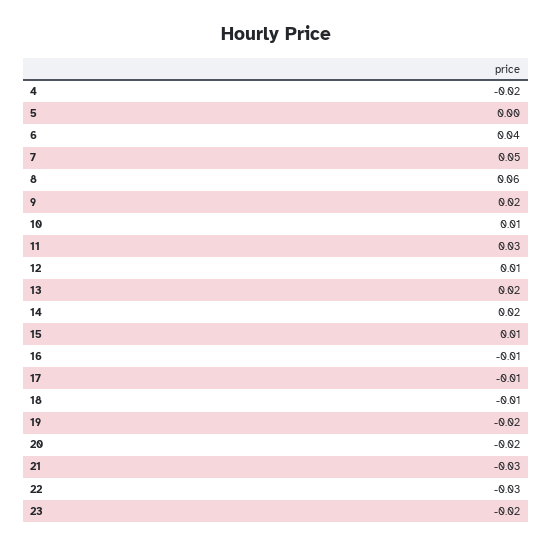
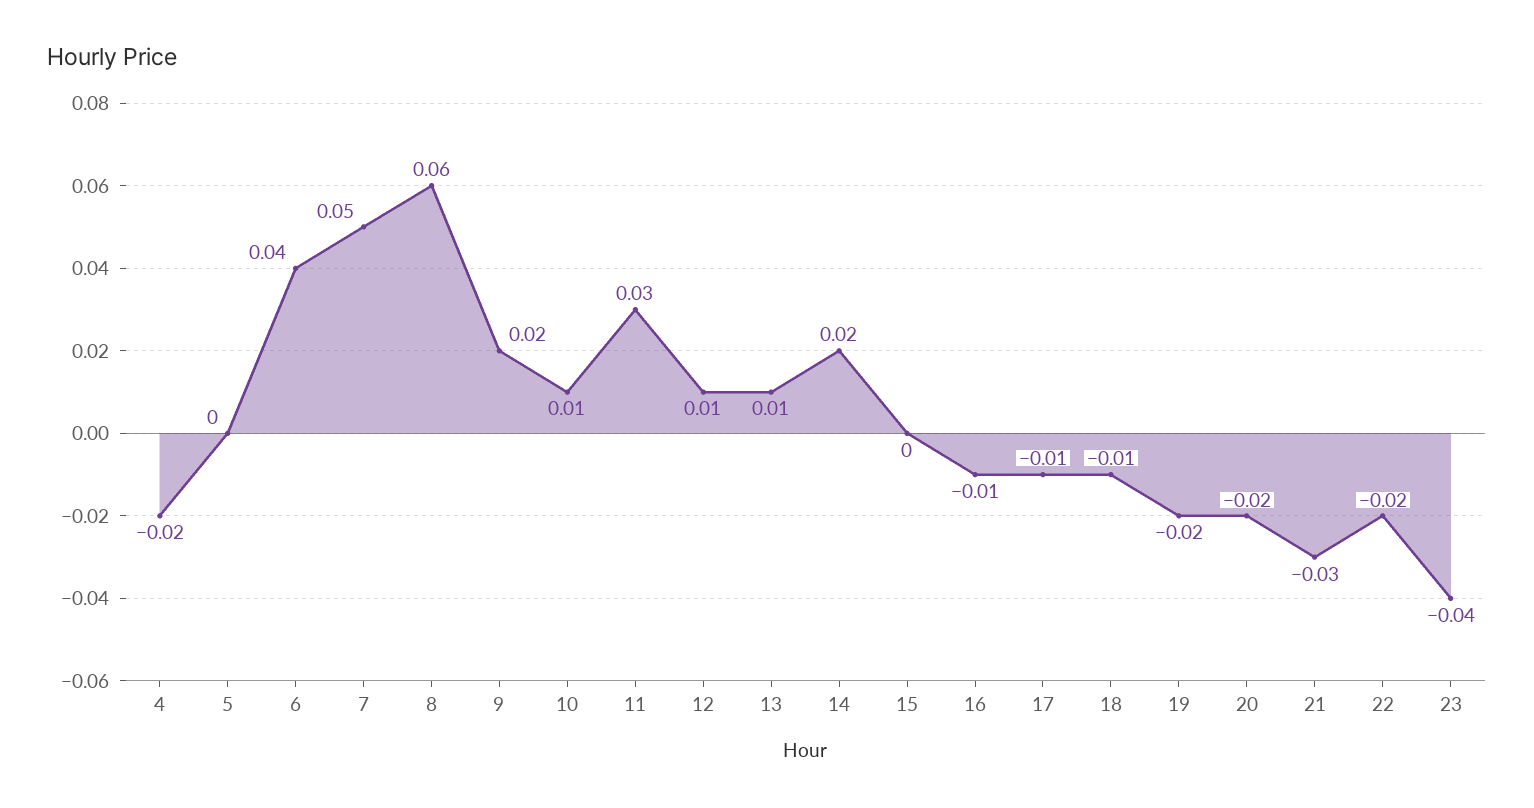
  {
    "4": -0.02,
    "5": 0,
    "6": 0.04,
    "7": 0.05,
    "8": 0.06,
    "9": 0.02,
    "10": 0.01,
    "11": 0.03,
    "12": 0.01,
-   "13": 0.02,
+   "13": 0.01,
    "14": 0.02,
-   "15": 0.01,
+   "15": 0,
    "16": -0.01,
    "17": -0.01,
    "18": -0.01,
    "19": -0.02,
    "20": -0.02,
    "21": -0.03,
-   "22": -0.03,
+   "22": -0.02,
-   "23": -0.02
+   "23": -0.04
  }

